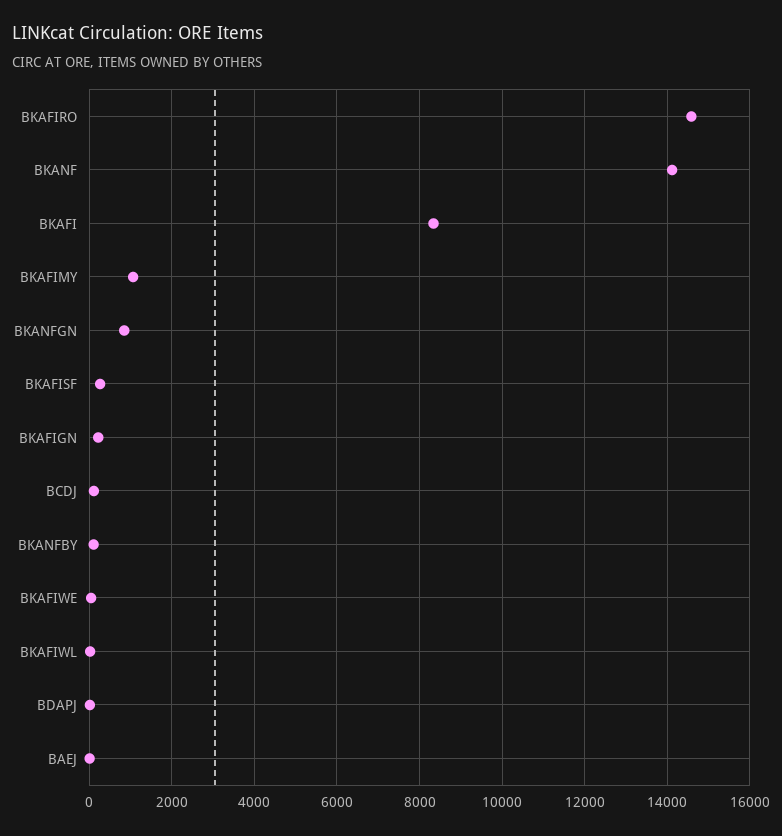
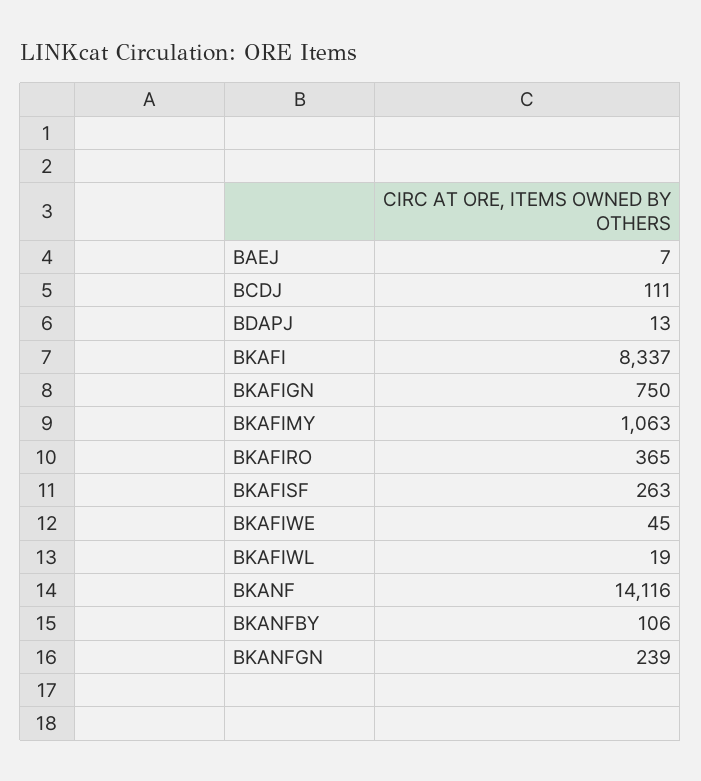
  {
-   "BKAFIRO": 14600,
+   "BKAFIRO": 365,
    "BKANF": 14116,
    "BKAFI": 8337,
    "BKAFIMY": 1063,
-   "BKANFGN": 800,
+   "BKANFGN": 239,
    "BKAFISF": 263,
-   "BKAFIGN": 200,
+   "BKAFIGN": 750,
    "BCDJ": 111,
    "BKANFBY": 106,
    "BKAFIWE": 45,
    "BKAFIWL": 19,
    "BDAPJ": 13,
    "BAEJ": 7
  }

